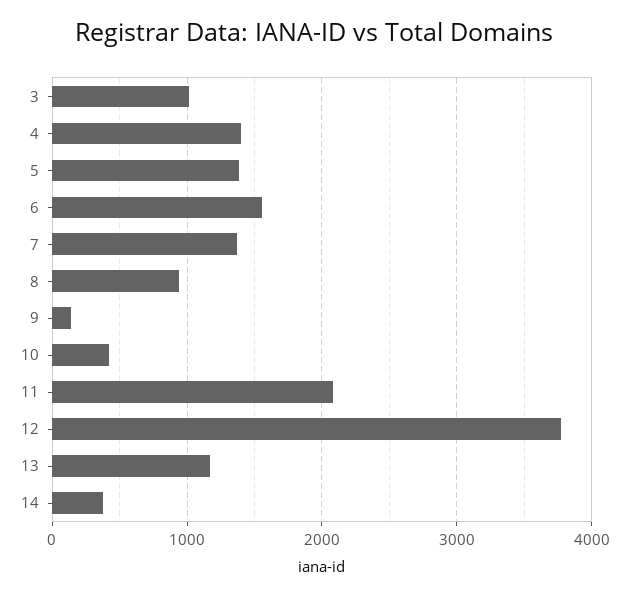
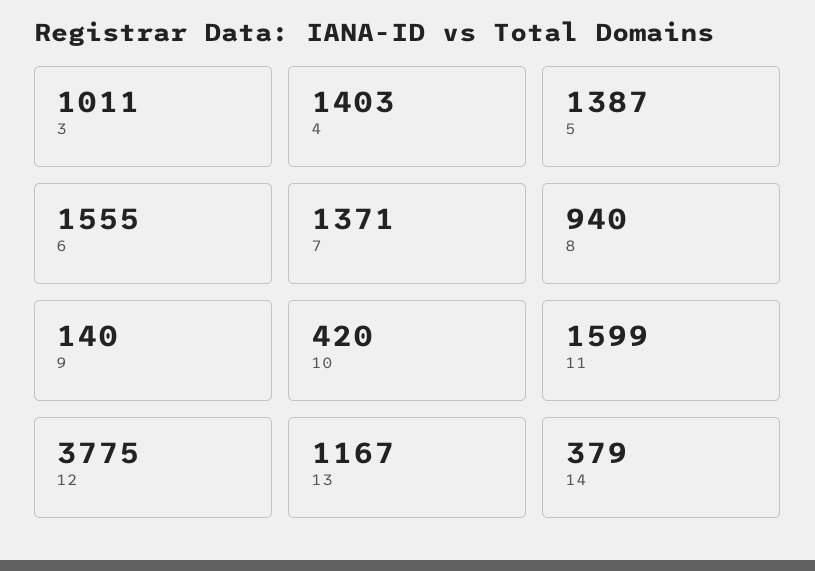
  {
    "3": 1011,
    "4": 1403,
    "5": 1387,
    "6": 1555,
    "7": 1371,
    "8": 940,
    "9": 140,
    "10": 420,
-   "11": 2100,
+   "11": 1599,
    "12": 3775,
    "13": 1167,
    "14": 379
  }

